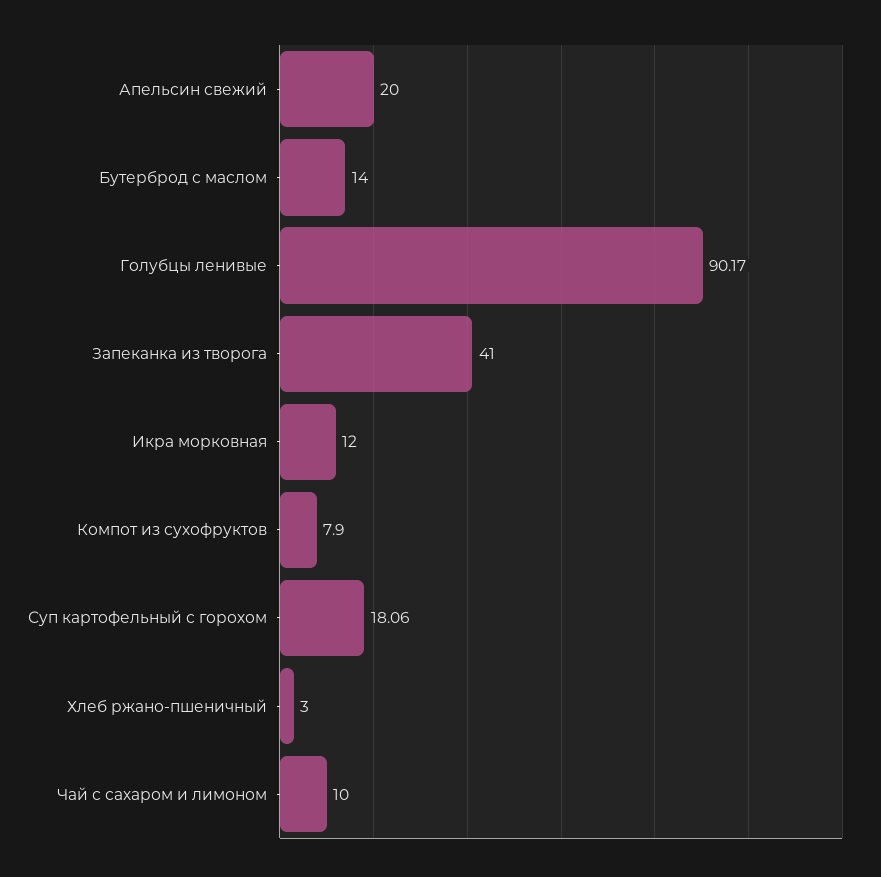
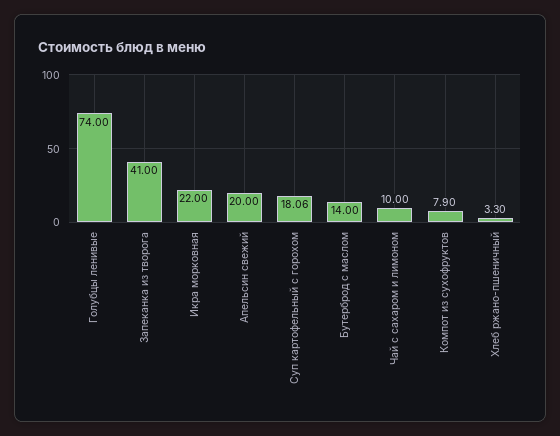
  {
    "Апельсин свежий": 20,
    "Бутерброд с маслом": 14,
-   "Голубцы ленивые": 90.17,
+   "Голубцы ленивые": 74,
    "Запеканка из творога": 41,
-   "Икра морковная": 12,
+   "Икра морковная": 22,
    "Компот из сухофруктов": 7.9,
    "Суп картофельный с горохом": 18.06,
-   "Хлеб ржано-пшеничный": 3,
+   "Хлеб ржано-пшеничный": 3.3,
    "Чай с сахаром и лимоном": 10
  }

